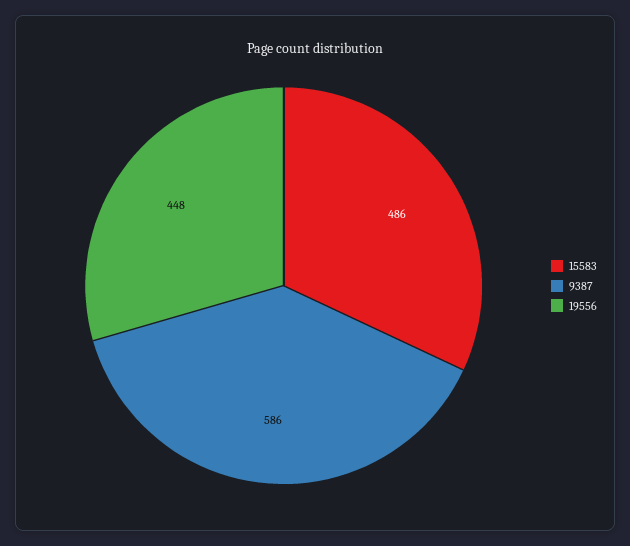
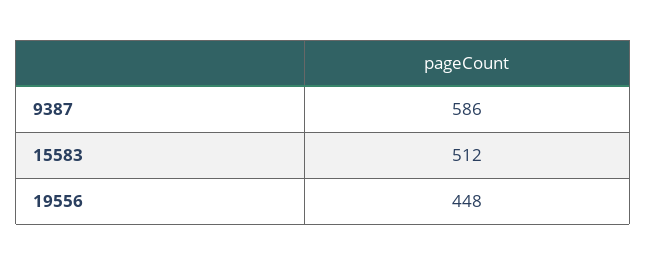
  {
-   "15583": 486,
+   "15583": 512,
    "9387": 586,
    "19556": 448
  }

